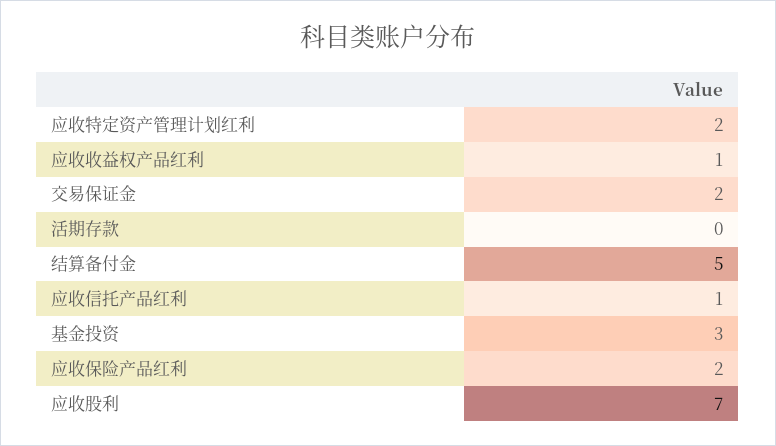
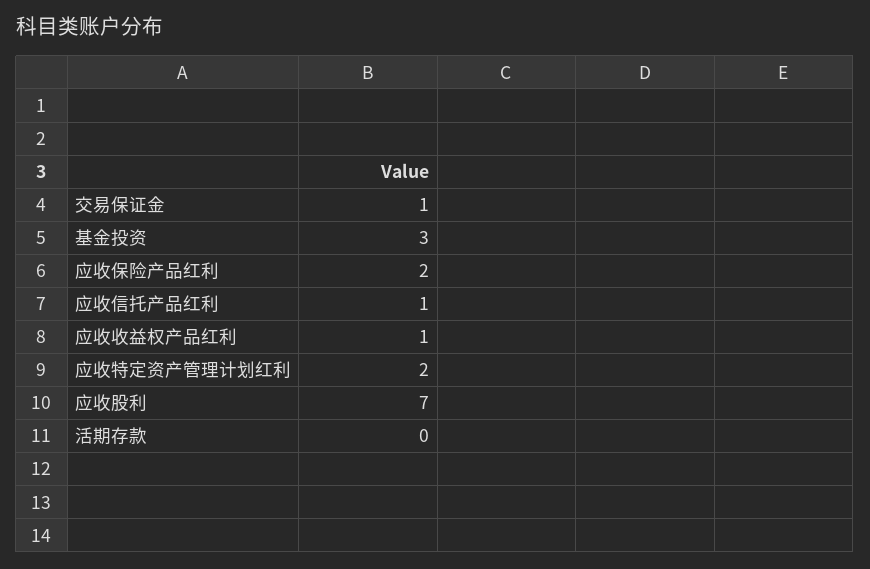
  {
    "应收特定资产管理计划红利": 2,
    "应收收益权产品红利": 1,
-   "交易保证金": 2,
+   "交易保证金": 1,
    "活期存款": 0,
-   "结算备付金": 5,
    "应收信托产品红利": 1,
    "基金投资": 3,
    "应收保险产品红利": 2,
    "应收股利": 7
  }

